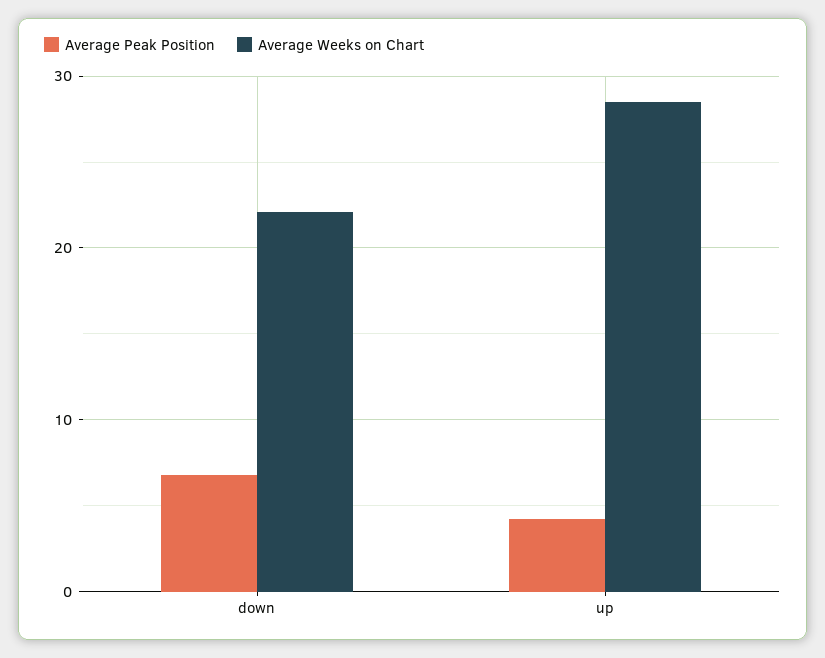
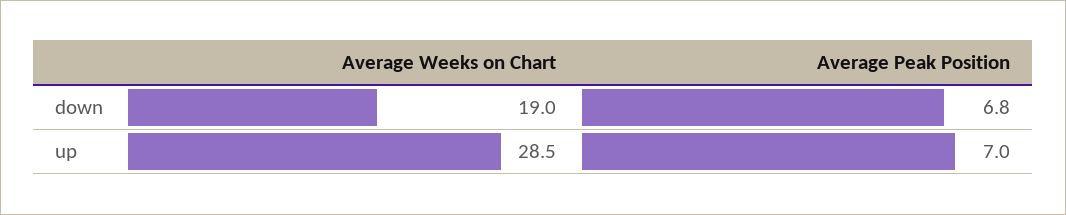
  {
    "Average Peak Position": {
      "down": 6.8,
-     "up": 4
+     "up": 7
    },
    "Average Weeks on Chart": {
-     "down": 22,
+     "down": 19,
      "up": 28.5
    }
  }

